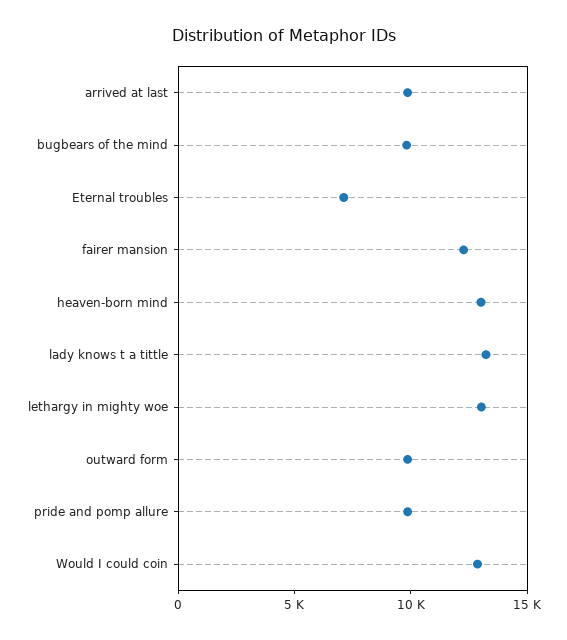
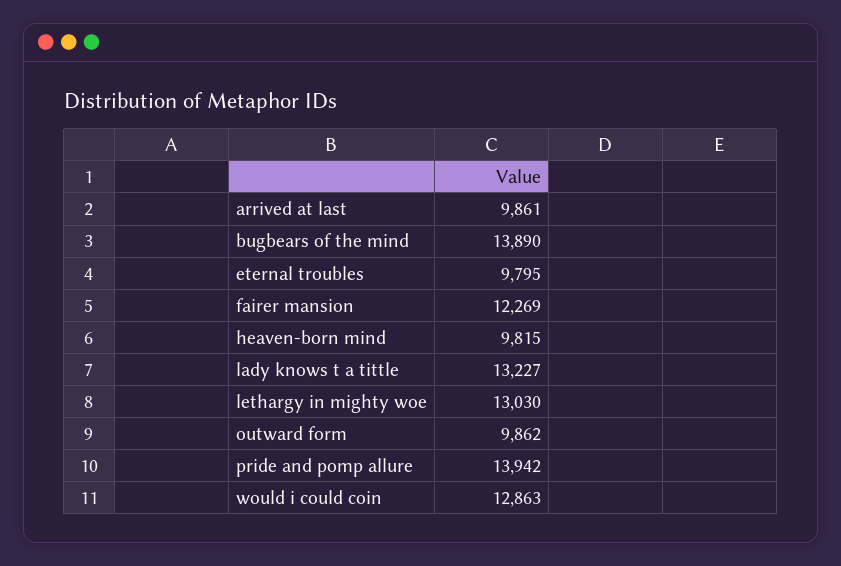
  {
    "arrived at last": 9861,
-   "bugbears of the mind": 10000,
+   "bugbears of the mind": 13890,
-   "Eternal troubles": 7000,
+   "Eternal troubles": 9795,
    "fairer mansion": 12269,
-   "heaven-born mind": 13000,
+   "heaven-born mind": 9815,
    "lady knows t a tittle": 13227,
    "lethargy in mighty woe": 13030,
    "outward form": 9862,
-   "pride and pomp allure": 10000,
+   "pride and pomp allure": 13942,
    "Would I could coin": 12863
  }

